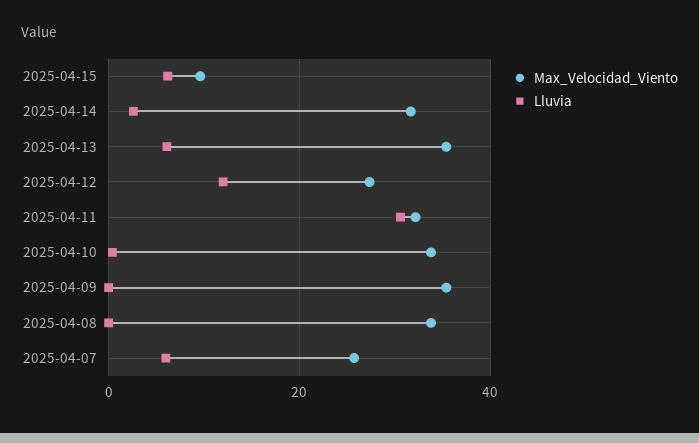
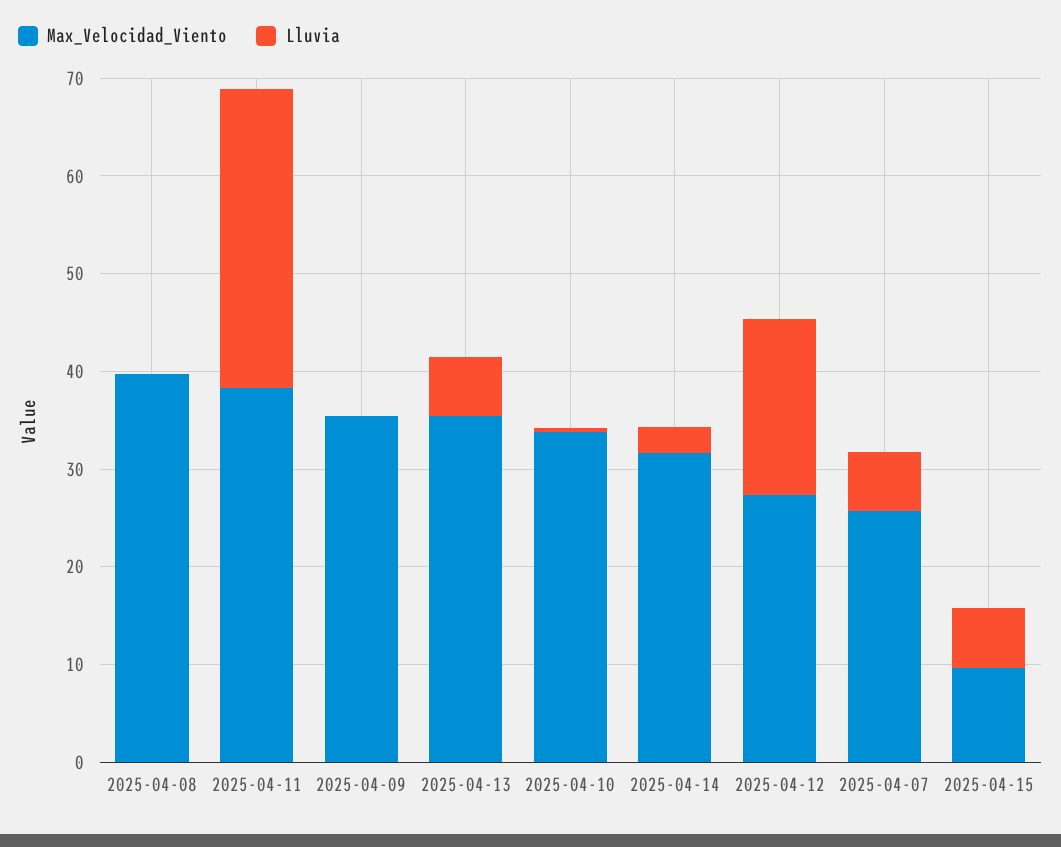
  {
    "Max_Velocidad_Viento": {
      "2025-04-15": 10,
      "2025-04-14": 32,
      "2025-04-13": 36,
      "2025-04-12": 28,
-     "2025-04-11": 32,
+     "2025-04-11": 38,
      "2025-04-10": 34,
      "2025-04-09": 36,
-     "2025-04-08": 34,
+     "2025-04-08": 40,
      "2025-04-07": 26
    },
    "Lluvia": {
      "2025-04-15": 6,
      "2025-04-14": 2,
      "2025-04-13": 6,
-     "2025-04-12": 12,
+     "2025-04-12": 18,
      "2025-04-11": 30,
      "2025-04-10": 0,
      "2025-04-09": 0,
      "2025-04-08": 0,
      "2025-04-07": 6
    }
  }

